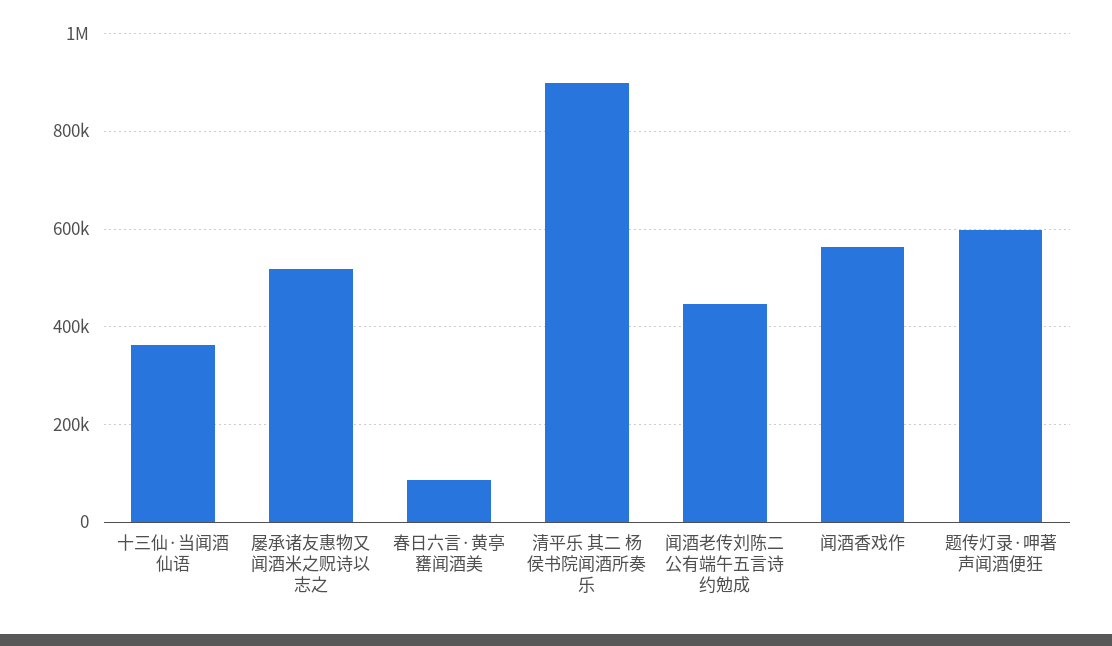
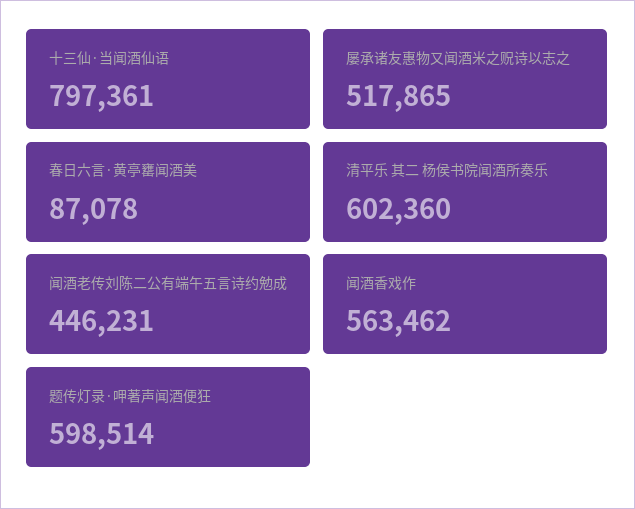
  {
-   "十三仙·当闻酒仙语": 360000,
+   "十三仙·当闻酒仙语": 797361,
    "屡承诸友惠物又闻酒米之贶诗以志之": 517865,
    "春日六言·黄亭罋闻酒美": 87078,
-   "清平乐 其二 杨侯书院闻酒所奏乐": 900000,
+   "清平乐 其二 杨侯书院闻酒所奏乐": 602360,
    "闻酒老传刘陈二公有端午五言诗约勉成": 446231,
    "闻酒香戏作": 563462,
    "题传灯录·呷著声闻酒便狂": 598514
  }

